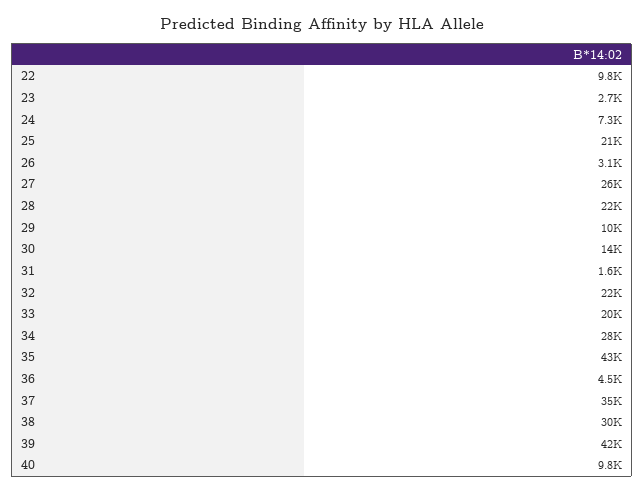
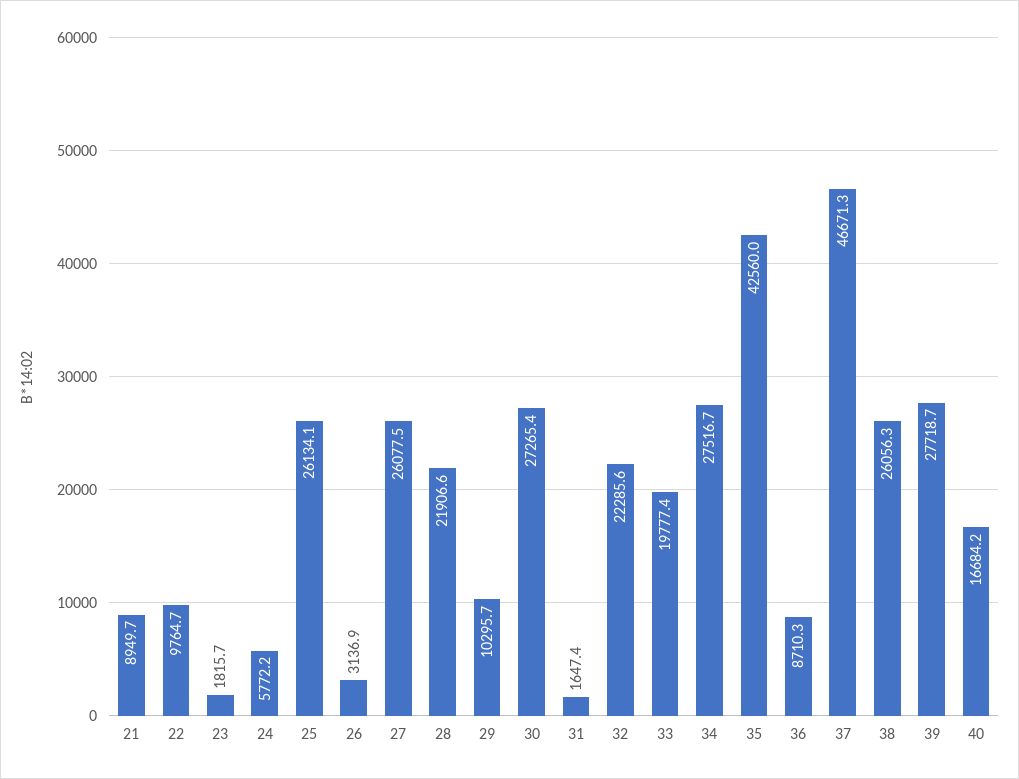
  {
    "22": 9764.7,
-   "23": 2700,
+   "23": 1815.7,
-   "24": 7300,
+   "24": 5772.2,
-   "25": 21000,
+   "25": 26134.1,
    "26": 3136.9,
    "27": 26077.5,
    "28": 21906.6,
    "29": 10295.7,
-   "30": 14000,
+   "30": 27265.4,
    "31": 1647.4,
    "32": 22285.6,
    "33": 19777.4,
    "34": 27516.7,
    "35": 42560,
-   "36": 4500,
+   "36": 8710.3,
-   "37": 35000,
+   "37": 46671.3,
-   "38": 30000,
+   "38": 26056.3,
-   "39": 42000,
+   "39": 27718.7,
-   "40": 9800
+   "40": 16684.2,
+   "21": 8949.7
  }

